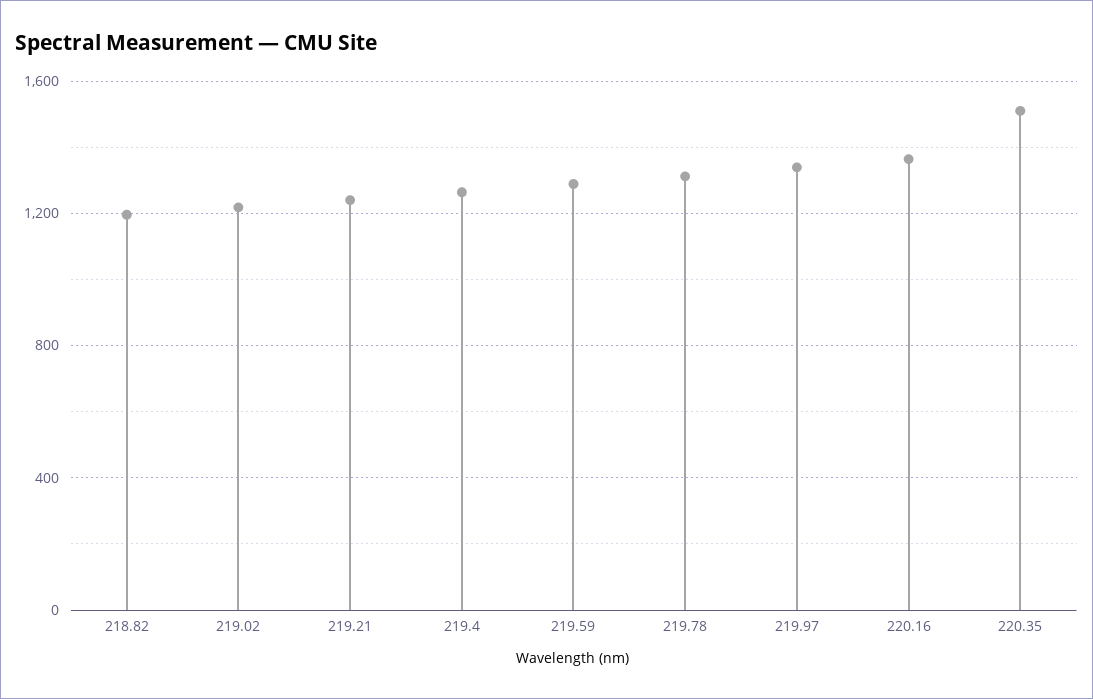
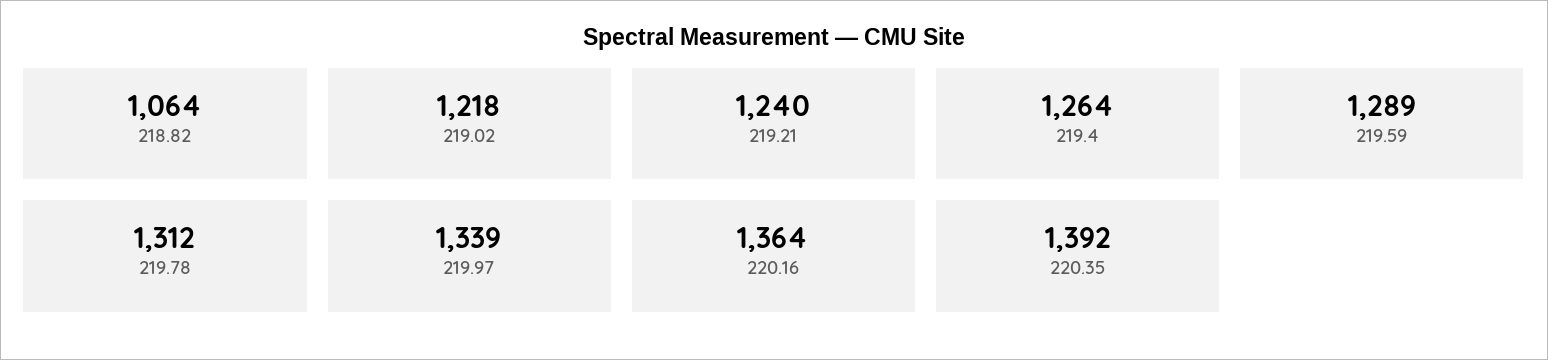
  {
-   "218.82": 1200,
+   "218.82": 1064,
    "219.02": 1218,
    "219.21": 1240,
    "219.4": 1264,
    "219.59": 1289,
    "219.78": 1312,
    "219.97": 1339,
    "220.16": 1364,
-   "220.35": 1500
+   "220.35": 1392
  }

